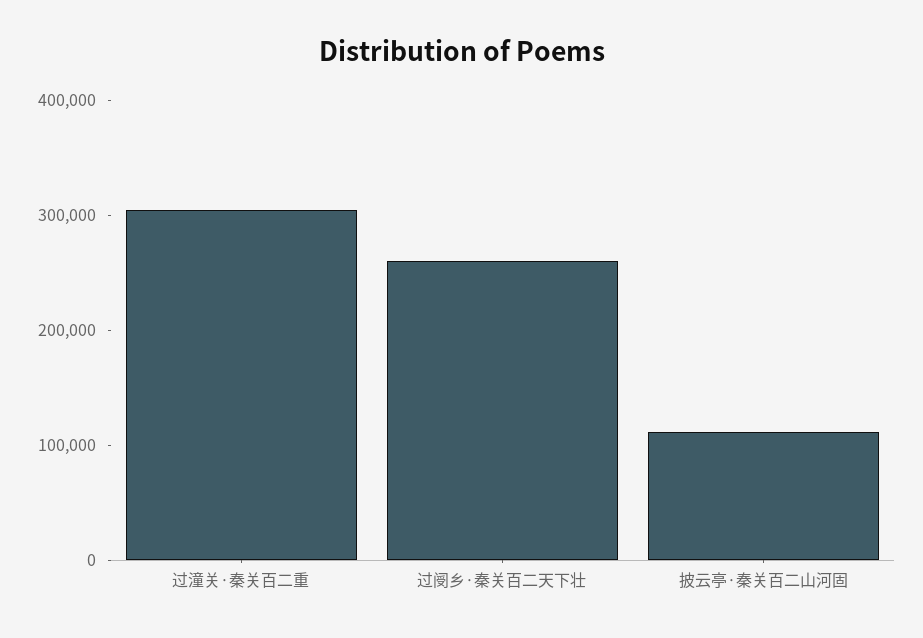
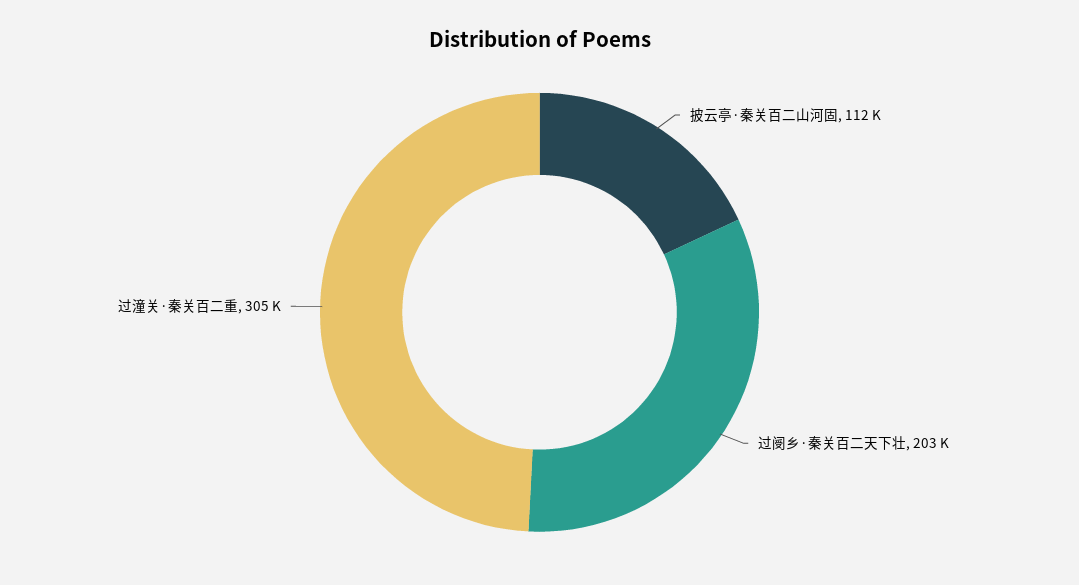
  {
    "过潼关·秦关百二重": 305000,
-   "过阌乡·秦关百二天下壮": 260000,
+   "过阌乡·秦关百二天下壮": 203000,
    "披云亭·秦关百二山河固": 112000
  }

